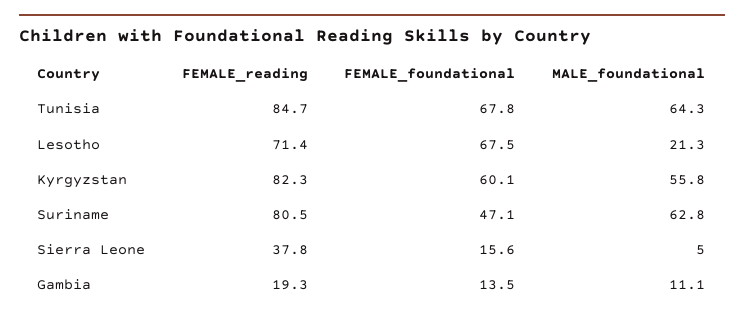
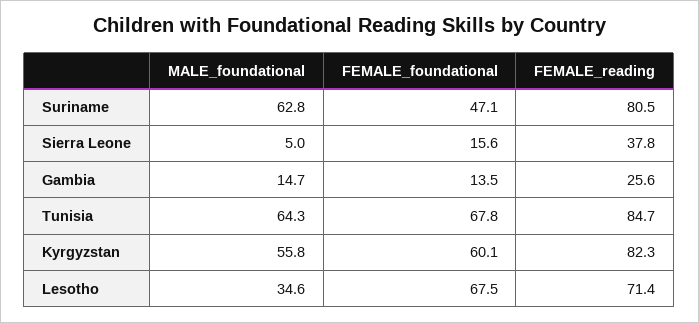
  {
    "FEMALE_reading": {
      "Tunisia": 84.7,
      "Lesotho": 71.4,
      "Kyrgyzstan": 82.3,
      "Suriname": 80.5,
      "Sierra Leone": 37.8,
-     "Gambia": 19.3
+     "Gambia": 25.6
    },
    "FEMALE_foundational": {
      "Tunisia": 67.8,
      "Lesotho": 67.5,
      "Kyrgyzstan": 60.1,
      "Suriname": 47.1,
      "Sierra Leone": 15.6,
      "Gambia": 13.5
    },
    "MALE_foundational": {
      "Tunisia": 64.3,
-     "Lesotho": 21.3,
+     "Lesotho": 34.6,
      "Kyrgyzstan": 55.8,
      "Suriname": 62.8,
      "Sierra Leone": 5,
-     "Gambia": 11.1
+     "Gambia": 14.7
    }
  }

